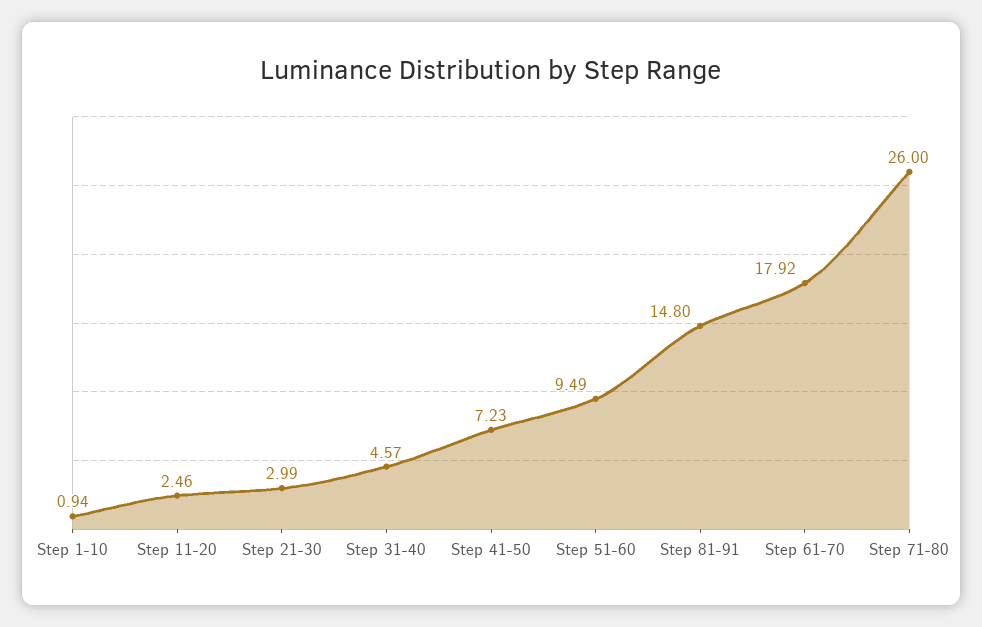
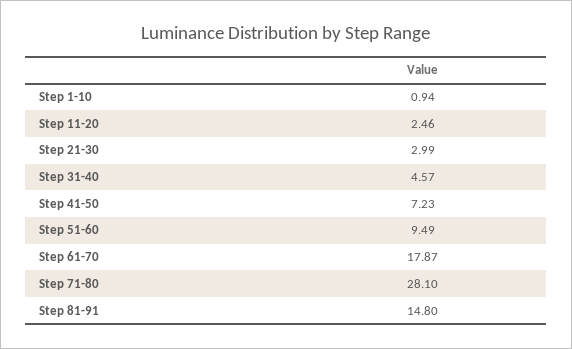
  {
    "Step 1-10": 0.94,
    "Step 11-20": 2.46,
    "Step 21-30": 2.99,
    "Step 31-40": 4.57,
    "Step 41-50": 7.23,
    "Step 51-60": 9.49,
    "Step 81-91": 14.8,
-   "Step 61-70": 17.92,
+   "Step 61-70": 17.87,
-   "Step 71-80": 26
+   "Step 71-80": 28.1
  }

